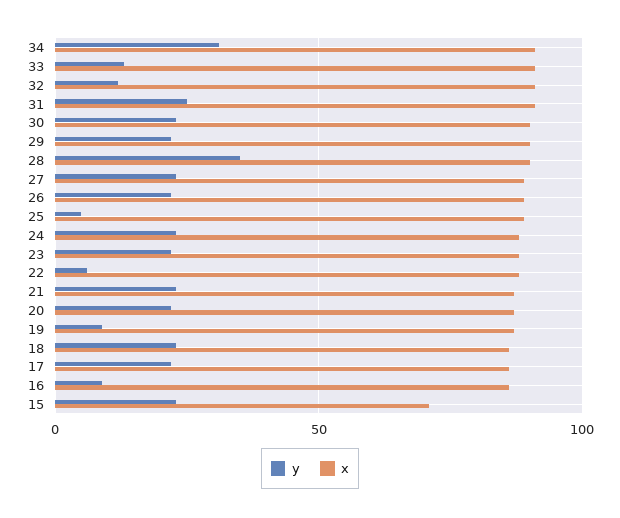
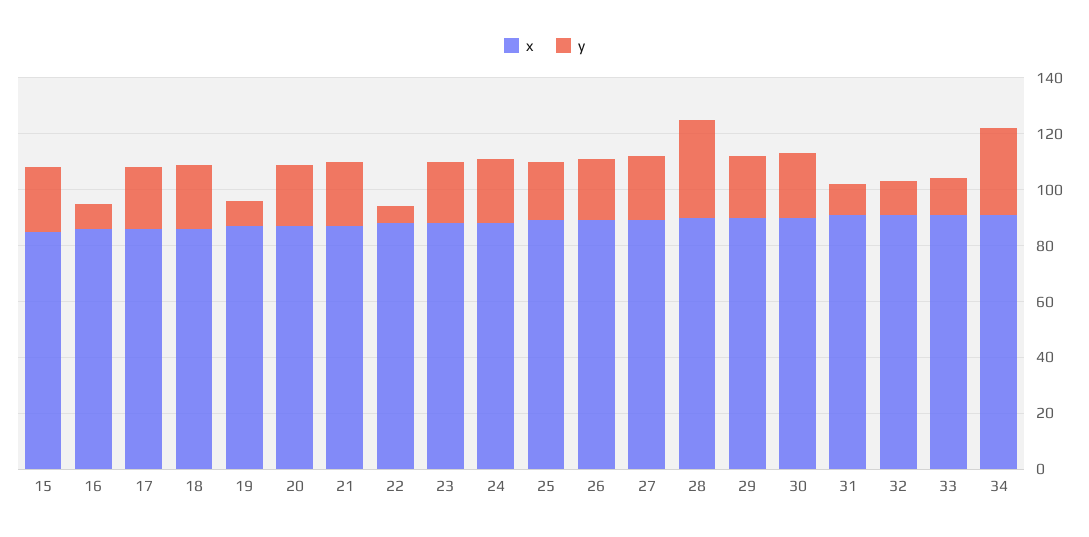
  {
    "y": {
      "34": 30,
      "33": 15,
      "32": 10,
-     "31": 25,
+     "31": 10,
      "30": 25,
      "29": 20,
      "28": 35,
      "27": 25,
      "26": 20,
-     "25": 5,
+     "25": 20,
      "24": 25,
      "23": 20,
      "22": 5,
      "21": 25,
      "20": 20,
      "19": 10,
      "18": 25,
      "17": 20,
      "16": 10,
      "15": 25
    },
    "x": {
      "34": 90,
      "33": 90,
      "32": 90,
      "31": 90,
      "30": 90,
      "29": 90,
      "28": 90,
      "27": 90,
      "26": 90,
      "25": 90,
      "24": 90,
      "23": 90,
      "22": 90,
      "21": 85,
      "20": 85,
      "19": 85,
      "18": 85,
      "17": 85,
      "16": 85,
-     "15": 70
+     "15": 85
    }
  }

